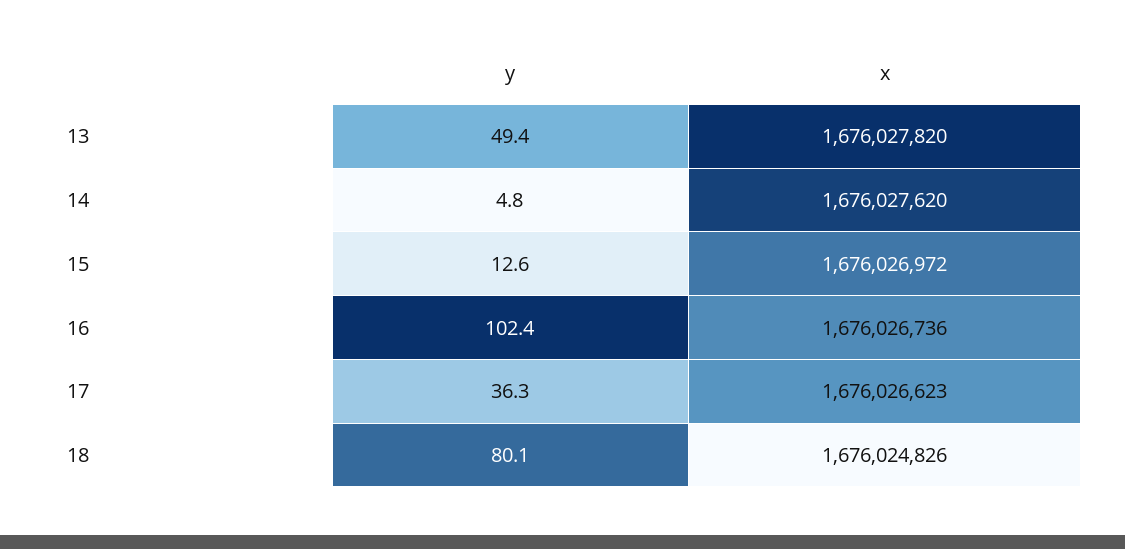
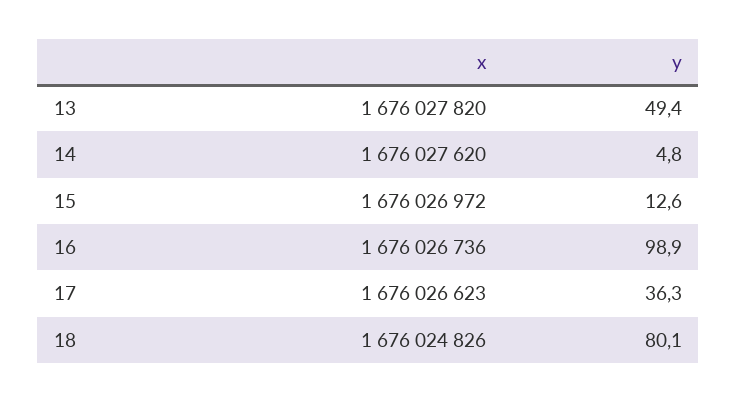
  {
    "y": {
      "13": 49.4,
      "14": 4.8,
      "15": 12.6,
-     "16": 102.4,
+     "16": 98.9,
      "17": 36.3,
      "18": 80.1
    },
    "x": {
      "13": 1676027820,
      "14": 1676027620,
      "15": 1676026972,
      "16": 1676026736,
      "17": 1676026623,
      "18": 1676024826
    }
  }

